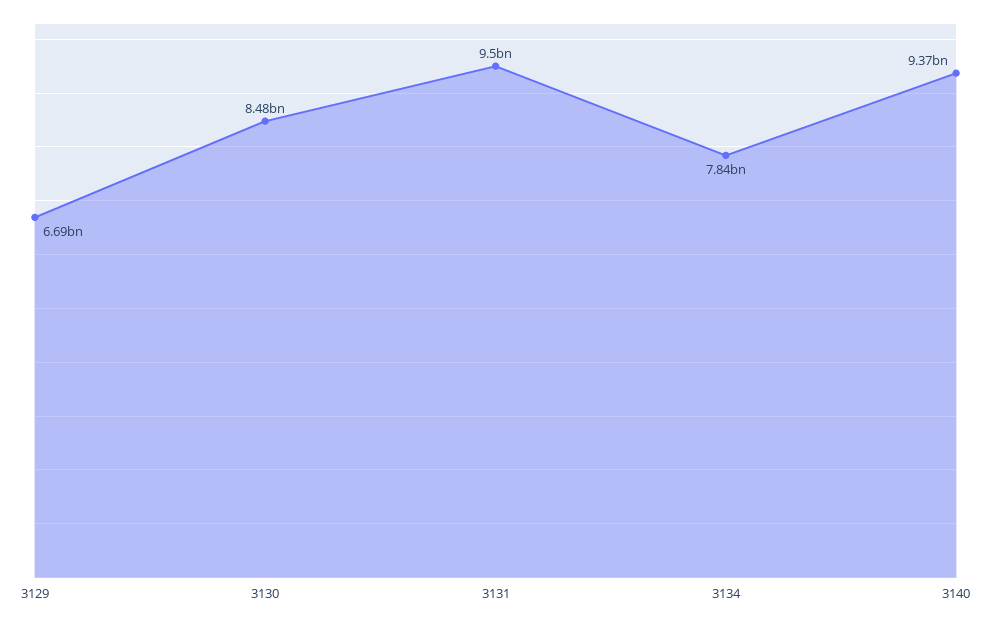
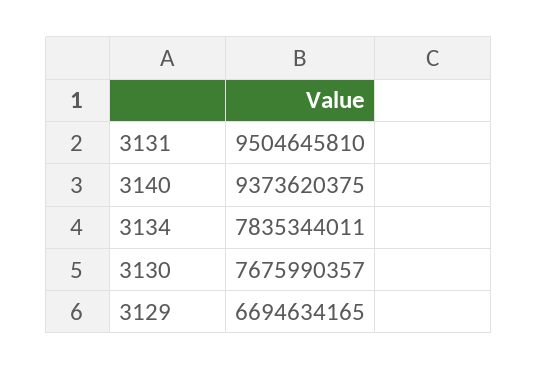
  {
    "3129": 6694634165,
-   "3130": 8480000000,
+   "3130": 7675990357,
    "3131": 9504645810,
    "3134": 7835344011,
    "3140": 9373620375
  }

